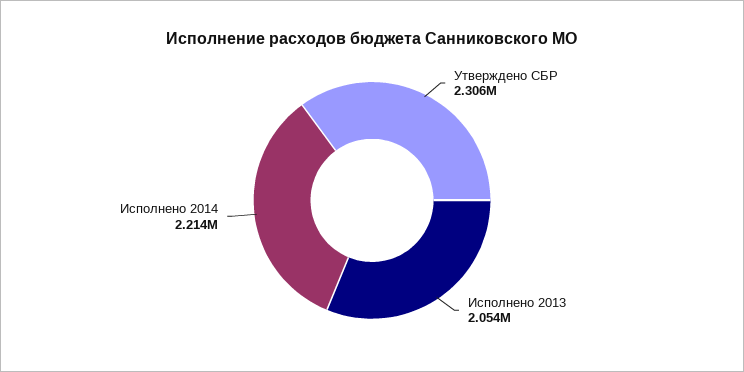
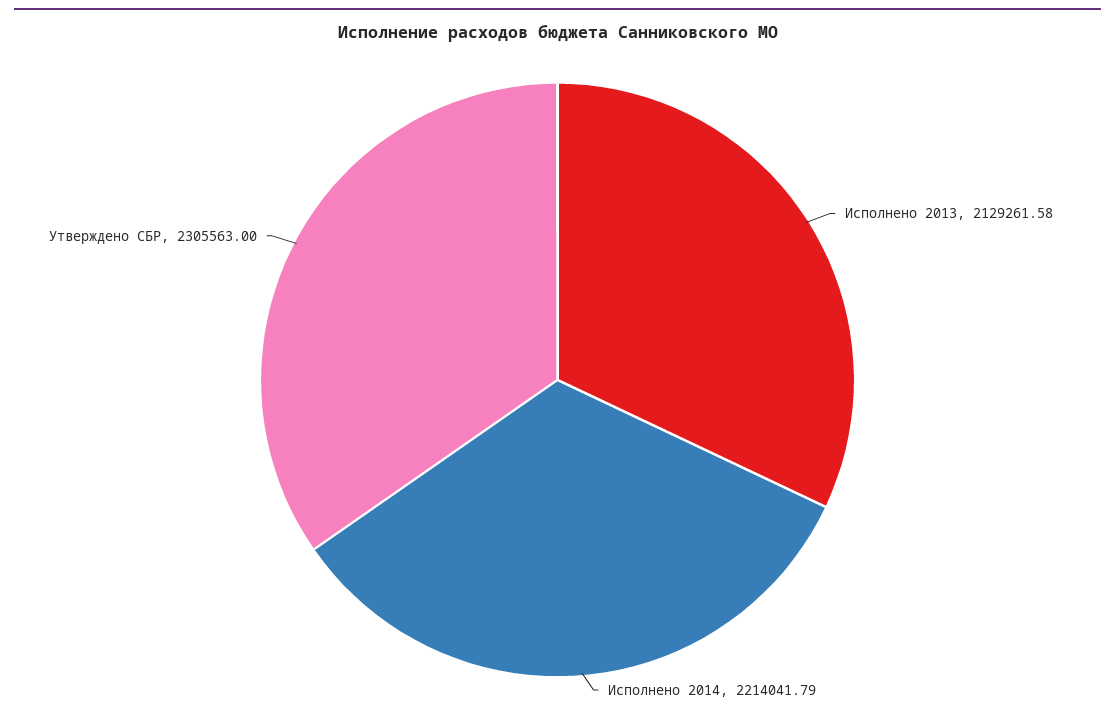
  {
    "Утверждено СБР": 2305563,
-   "Исполнено 2013": 2054000,
+   "Исполнено 2013": 2129261.58,
    "Исполнено 2014": 2214041.79
  }

